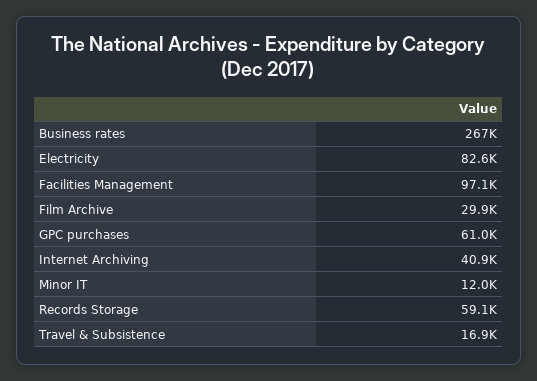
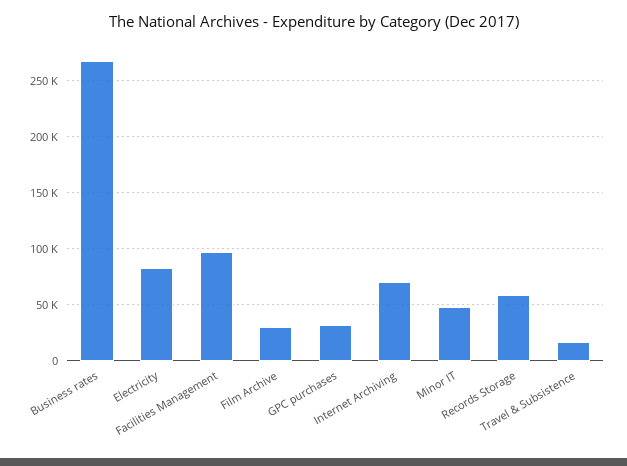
  {
    "Business rates": 267000,
    "Electricity": 82600,
    "Facilities Management": 97100,
    "Film Archive": 29900,
-   "GPC purchases": 61000,
+   "GPC purchases": 30000,
-   "Internet Archiving": 40900,
+   "Internet Archiving": 70000,
-   "Minor IT": 12000,
+   "Minor IT": 50000,
    "Records Storage": 59100,
    "Travel & Subsistence": 16900
  }

